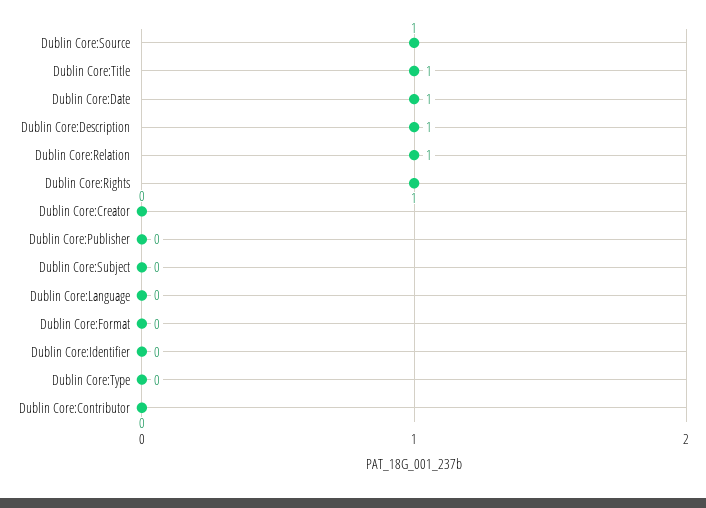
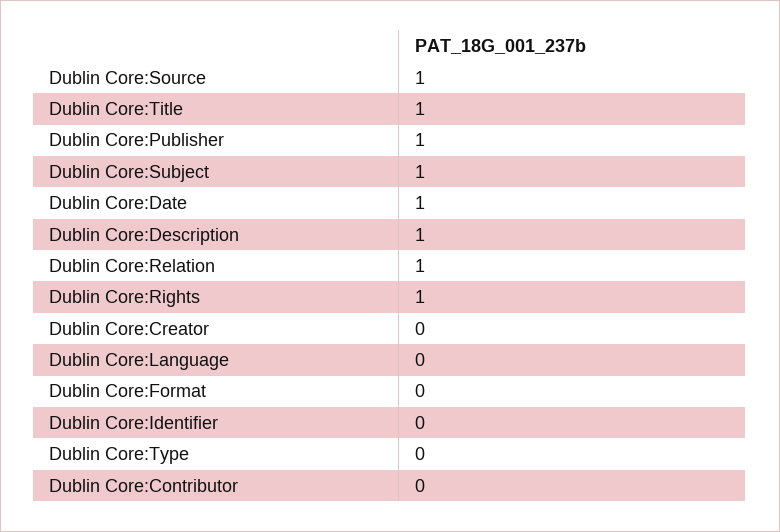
  {
    "Dublin Core:Source": 1,
    "Dublin Core:Title": 1,
    "Dublin Core:Date": 1,
    "Dublin Core:Description": 1,
    "Dublin Core:Relation": 1,
    "Dublin Core:Rights": 1,
    "Dublin Core:Creator": 0,
-   "Dublin Core:Publisher": 0,
+   "Dublin Core:Publisher": 1,
-   "Dublin Core:Subject": 0,
+   "Dublin Core:Subject": 1,
    "Dublin Core:Language": 0,
    "Dublin Core:Format": 0,
    "Dublin Core:Identifier": 0,
    "Dublin Core:Type": 0,
    "Dublin Core:Contributor": 0
  }

